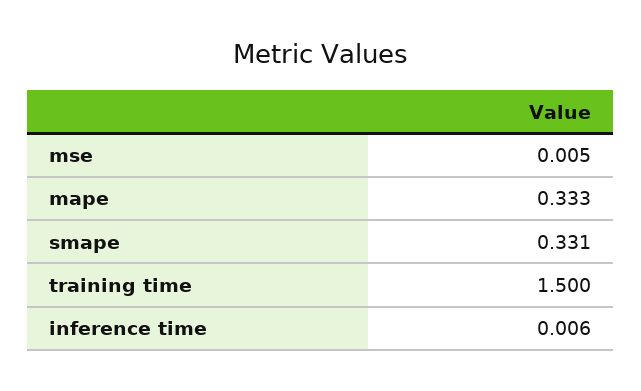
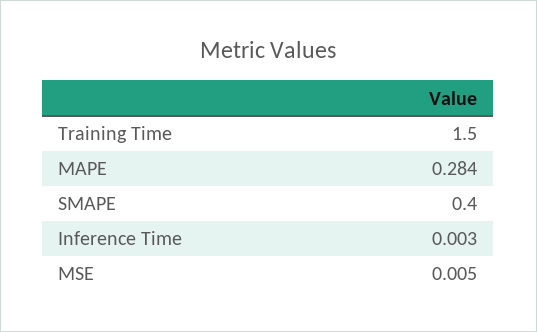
  {
    "mse": 0.005,
-   "mape": 0.333,
+   "mape": 0.284,
-   "smape": 0.331,
+   "smape": 0.4,
    "training time": 1.5,
-   "inference time": 0.006
+   "inference time": 0.003
  }

